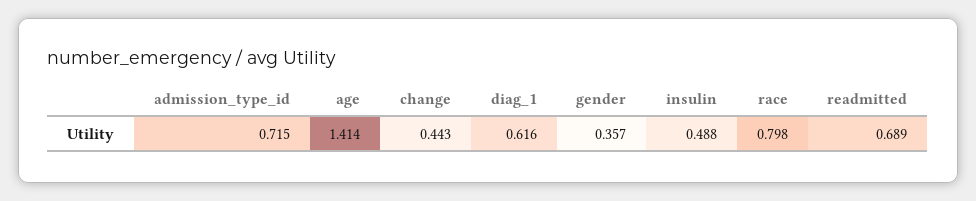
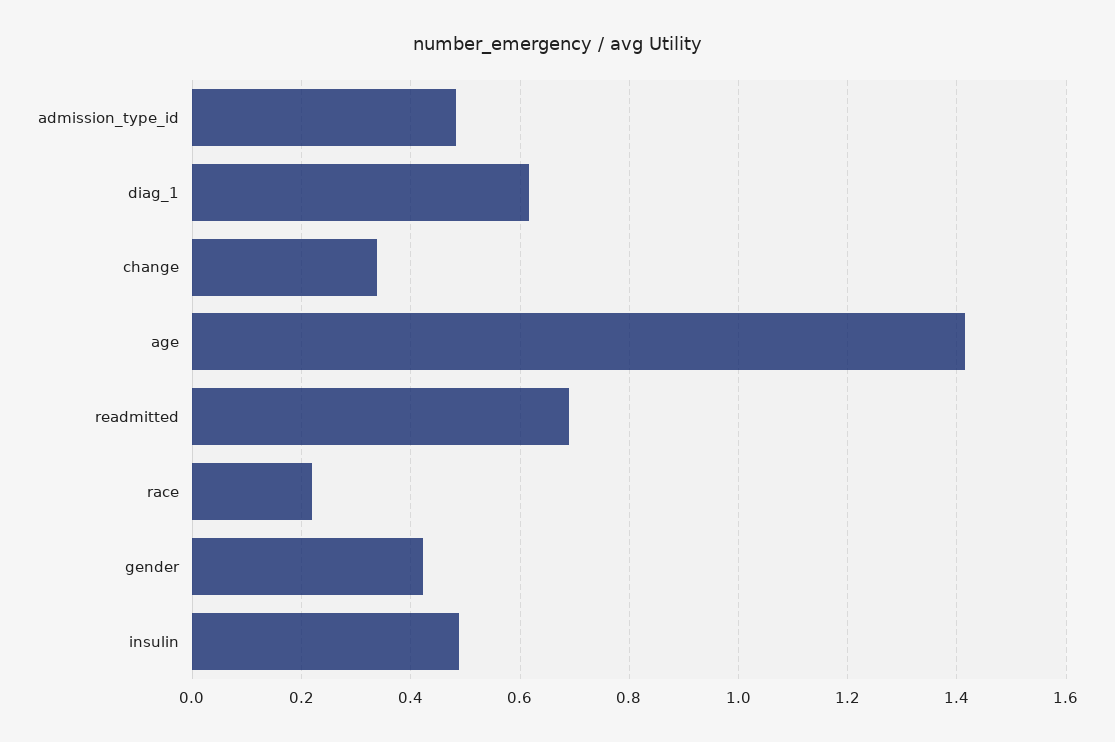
  {
-   "admission_type_id": 0.715,
+   "admission_type_id": 0.48,
    "age": 1.414,
-   "change": 0.443,
+   "change": 0.34,
    "diag_1": 0.616,
-   "gender": 0.357,
+   "gender": 0.42,
    "insulin": 0.488,
-   "race": 0.798,
+   "race": 0.22,
    "readmitted": 0.689
  }

